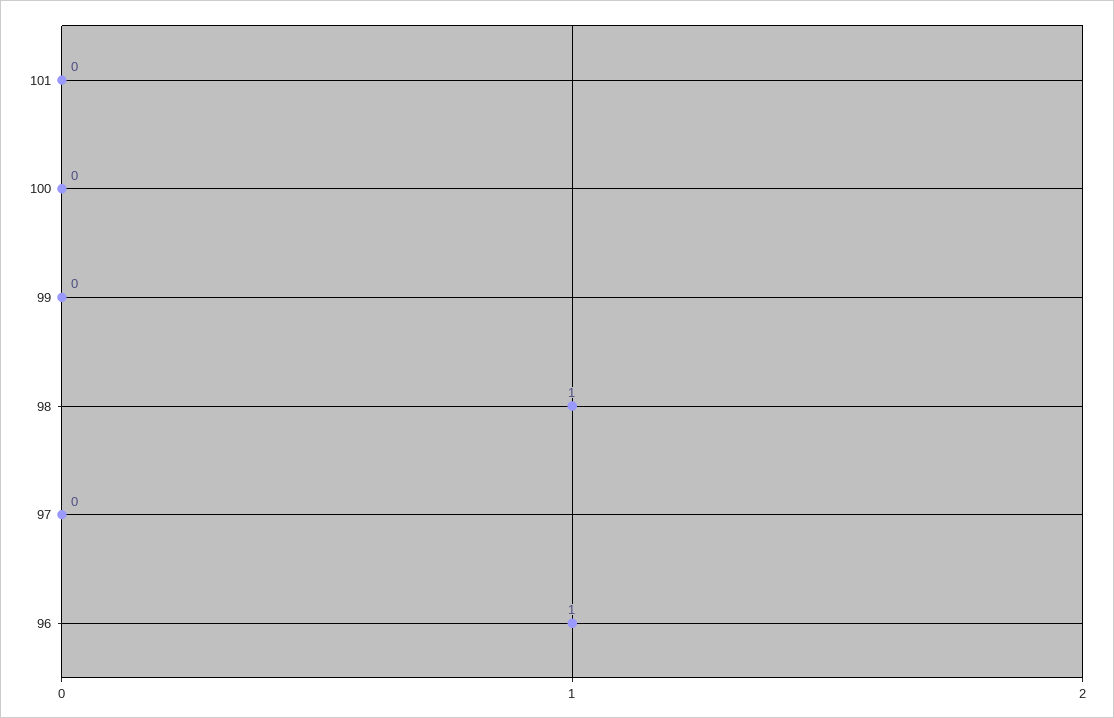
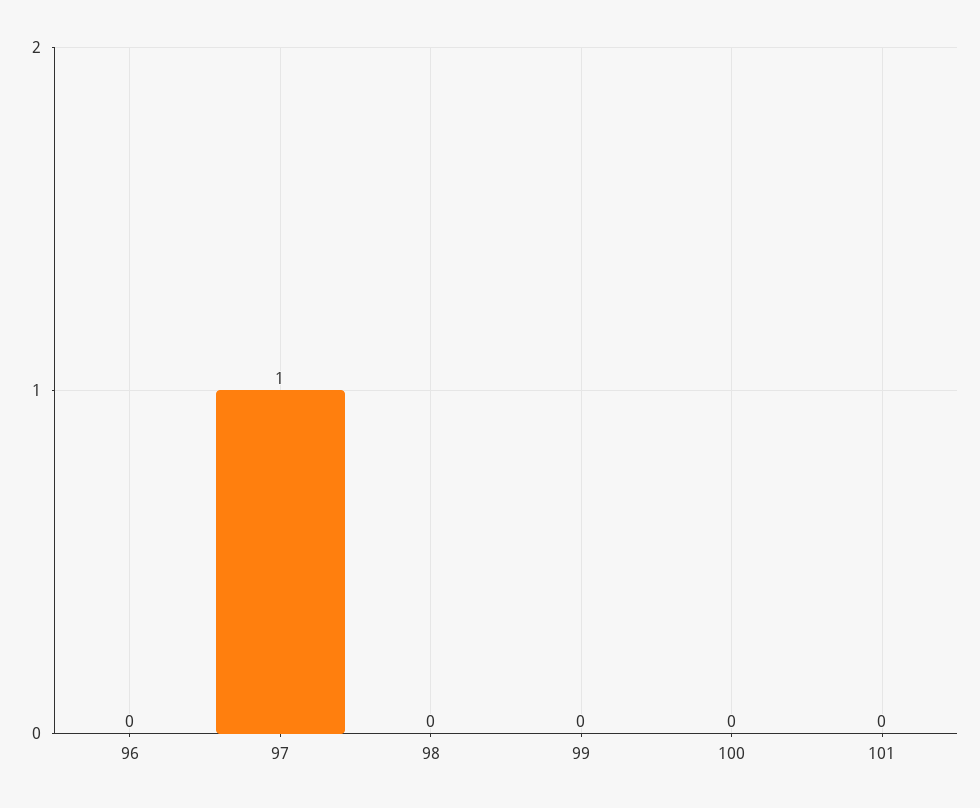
  {
    "101": 0,
    "100": 0,
    "99": 0,
-   "98": 1,
+   "98": 0,
-   "97": 0,
+   "97": 1,
-   "96": 1
+   "96": 0
  }

